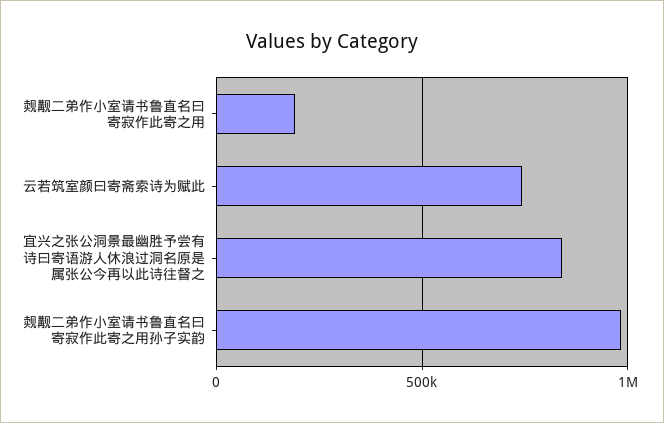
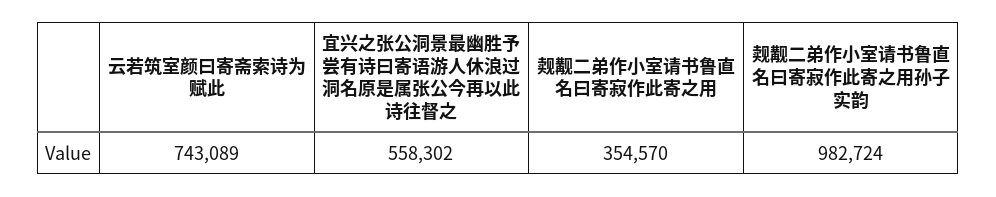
  {
-   "觌觏二弟作小室请书鲁直名曰寄寂作此寄之用": 200000,
+   "觌觏二弟作小室请书鲁直名曰寄寂作此寄之用": 354570,
    "云若筑室颜曰寄斋索诗为赋此": 743089,
-   "宜兴之张公洞景最幽胜予尝有诗曰寄语游人休浪过洞名原是属张公今再以此诗往督之": 850000,
+   "宜兴之张公洞景最幽胜予尝有诗曰寄语游人休浪过洞名原是属张公今再以此诗往督之": 558302,
    "觌觏二弟作小室请书鲁直名曰寄寂作此寄之用孙子实韵": 982724
  }

